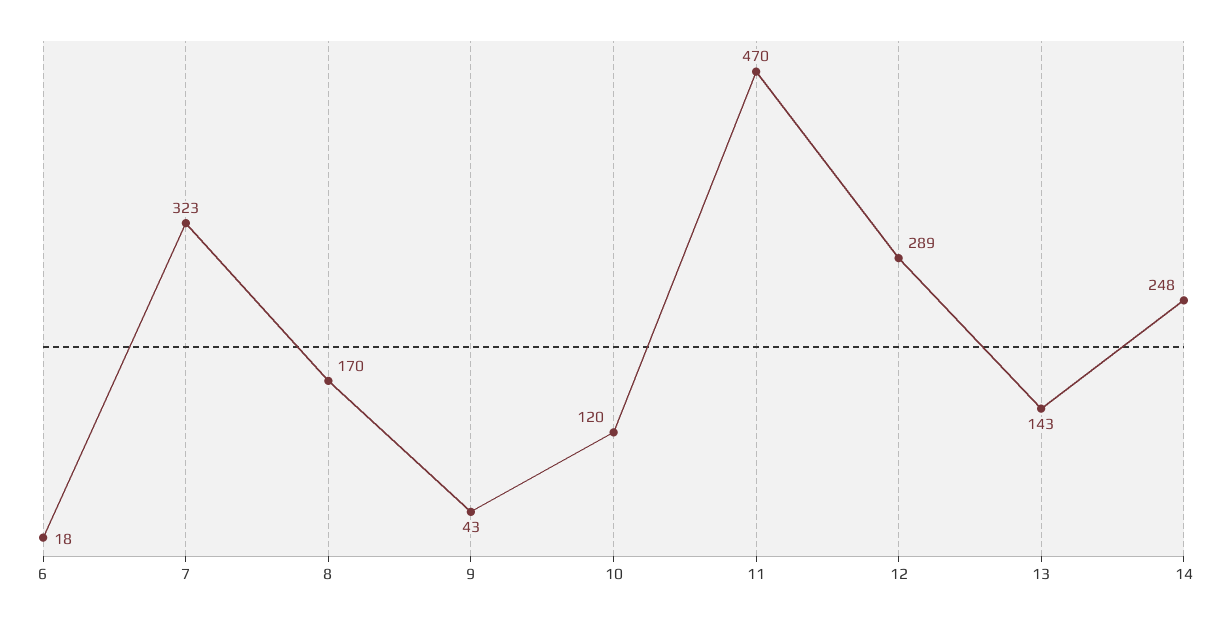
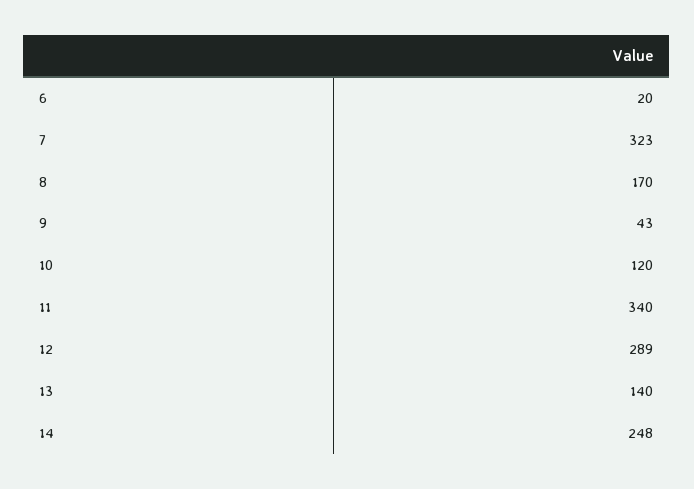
  {
-   "6": 18,
+   "6": 20,
    "7": 323,
    "8": 170,
    "9": 43,
    "10": 120,
-   "11": 470,
+   "11": 340,
    "12": 289,
-   "13": 143,
+   "13": 140,
    "14": 248
  }

